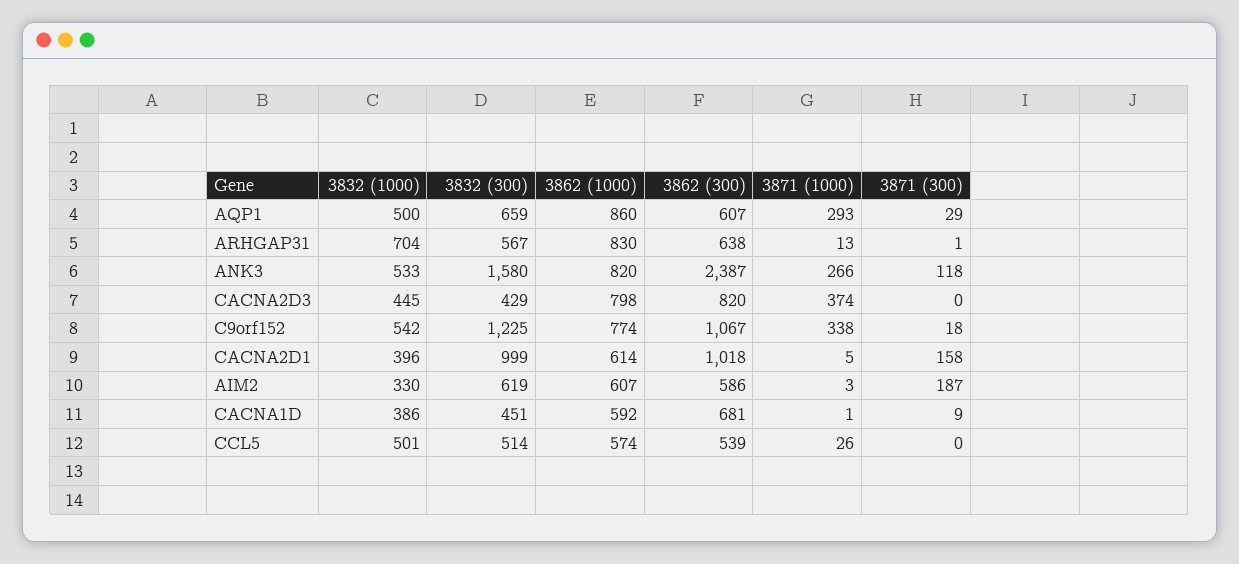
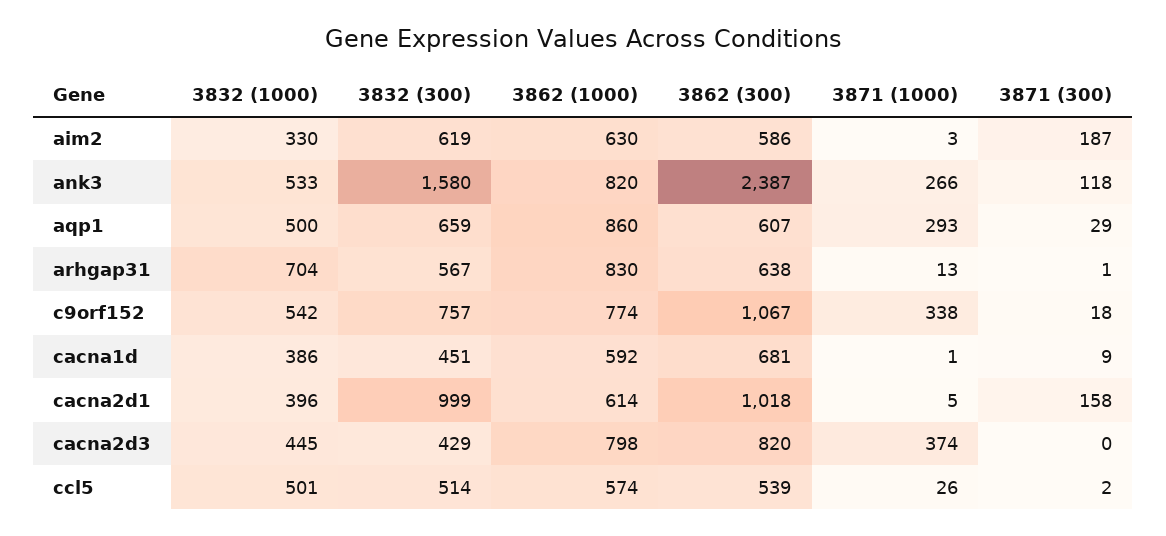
  {
    "3832 (1000)": {
      "AQP1": 500,
      "ARHGAP31": 704,
      "ANK3": 533,
      "CACNA2D3": 445,
      "C9orf152": 542,
      "CACNA2D1": 396,
      "AIM2": 330,
      "CACNA1D": 386,
      "CCL5": 501
    },
    "3832 (300)": {
      "AQP1": 659,
      "ARHGAP31": 567,
      "ANK3": 1580,
      "CACNA2D3": 429,
-     "C9orf152": 1225,
+     "C9orf152": 757,
      "CACNA2D1": 999,
      "AIM2": 619,
      "CACNA1D": 451,
      "CCL5": 514
    },
    "3862 (1000)": {
      "AQP1": 860,
      "ARHGAP31": 830,
      "ANK3": 820,
      "CACNA2D3": 798,
      "C9orf152": 774,
      "CACNA2D1": 614,
-     "AIM2": 607,
+     "AIM2": 630,
      "CACNA1D": 592,
      "CCL5": 574
    },
    "3862 (300)": {
      "AQP1": 607,
      "ARHGAP31": 638,
      "ANK3": 2387,
      "CACNA2D3": 820,
      "C9orf152": 1067,
      "CACNA2D1": 1018,
      "AIM2": 586,
      "CACNA1D": 681,
      "CCL5": 539
    },
    "3871 (1000)": {
      "AQP1": 293,
      "ARHGAP31": 13,
      "ANK3": 266,
      "CACNA2D3": 374,
      "C9orf152": 338,
      "CACNA2D1": 5,
      "AIM2": 3,
      "CACNA1D": 1,
      "CCL5": 26
    },
    "3871 (300)": {
      "AQP1": 29,
      "ARHGAP31": 1,
      "ANK3": 118,
      "CACNA2D3": 0,
      "C9orf152": 18,
      "CACNA2D1": 158,
      "AIM2": 187,
      "CACNA1D": 9,
-     "CCL5": 0
+     "CCL5": 2
    }
  }

